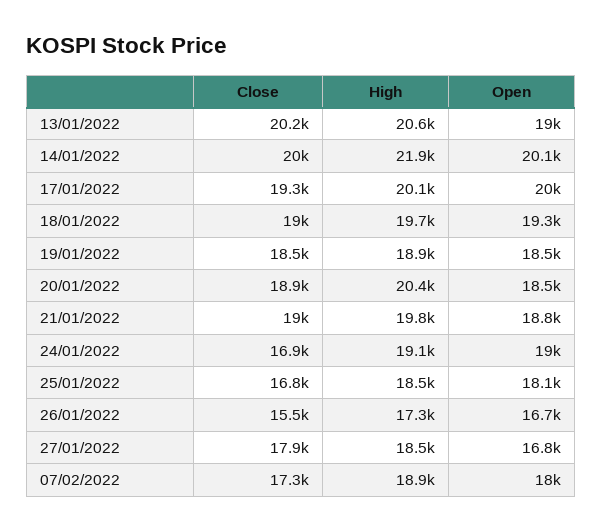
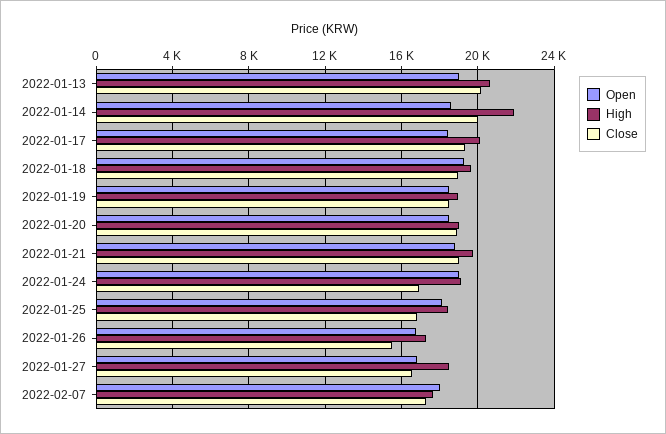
  {
    "Close": {
      "13/01/2022": 20200,
      "14/01/2022": 20000,
      "17/01/2022": 19300,
      "18/01/2022": 19000,
      "19/01/2022": 18500,
      "20/01/2022": 18900,
      "21/01/2022": 19000,
      "24/01/2022": 16900,
      "25/01/2022": 16800,
      "26/01/2022": 15500,
-     "27/01/2022": 17900,
+     "27/01/2022": 16500,
      "07/02/2022": 17300
    },
    "High": {
      "13/01/2022": 20600,
      "14/01/2022": 21900,
      "17/01/2022": 20100,
      "18/01/2022": 19700,
      "19/01/2022": 18900,
-     "20/01/2022": 20400,
+     "20/01/2022": 19000,
      "21/01/2022": 19800,
      "24/01/2022": 19100,
      "25/01/2022": 18500,
      "26/01/2022": 17300,
      "27/01/2022": 18500,
-     "07/02/2022": 18900
+     "07/02/2022": 17500
    },
    "Open": {
      "13/01/2022": 19000,
-     "14/01/2022": 20100,
+     "14/01/2022": 18500,
-     "17/01/2022": 20000,
+     "17/01/2022": 18500,
      "18/01/2022": 19300,
      "19/01/2022": 18500,
      "20/01/2022": 18500,
      "21/01/2022": 18800,
      "24/01/2022": 19000,
      "25/01/2022": 18100,
      "26/01/2022": 16700,
      "27/01/2022": 16800,
      "07/02/2022": 18000
    }
  }

